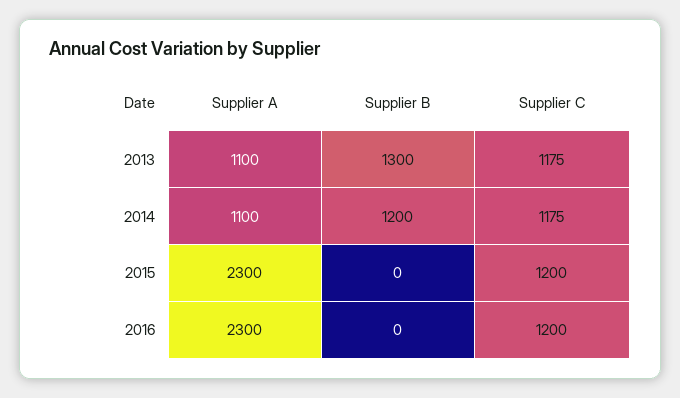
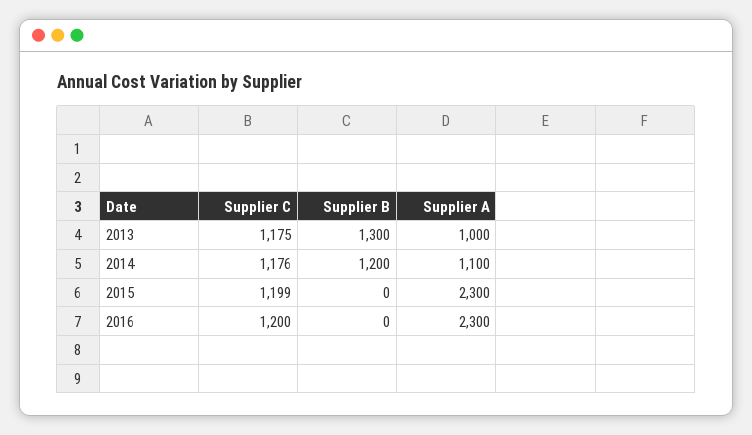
  {
    "Supplier A": {
-     "2013": 1100,
+     "2013": 1000,
      "2014": 1100,
      "2015": 2300,
      "2016": 2300
    },
    "Supplier B": {
      "2013": 1300,
      "2014": 1200,
      "2015": 0,
      "2016": 0
    },
    "Supplier C": {
      "2013": 1175,
-     "2014": 1175,
+     "2014": 1176,
-     "2015": 1200,
+     "2015": 1199,
      "2016": 1200
    }
  }

